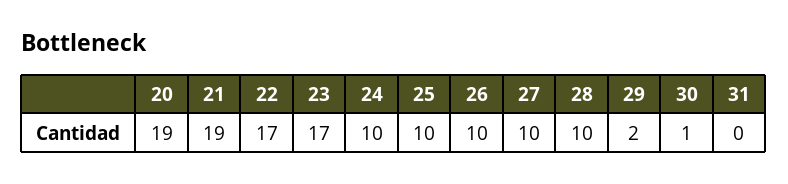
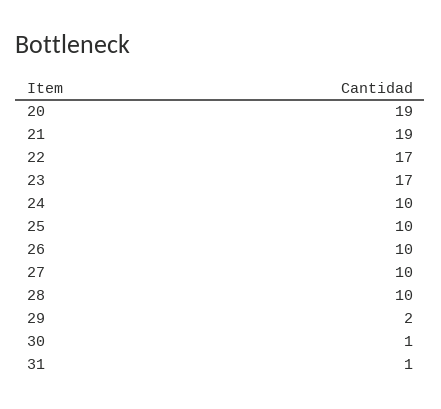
  {
    "20": 19,
    "21": 19,
    "22": 17,
    "23": 17,
    "24": 10,
    "25": 10,
    "26": 10,
    "27": 10,
    "28": 10,
    "29": 2,
    "30": 1,
-   "31": 0
+   "31": 1
  }

